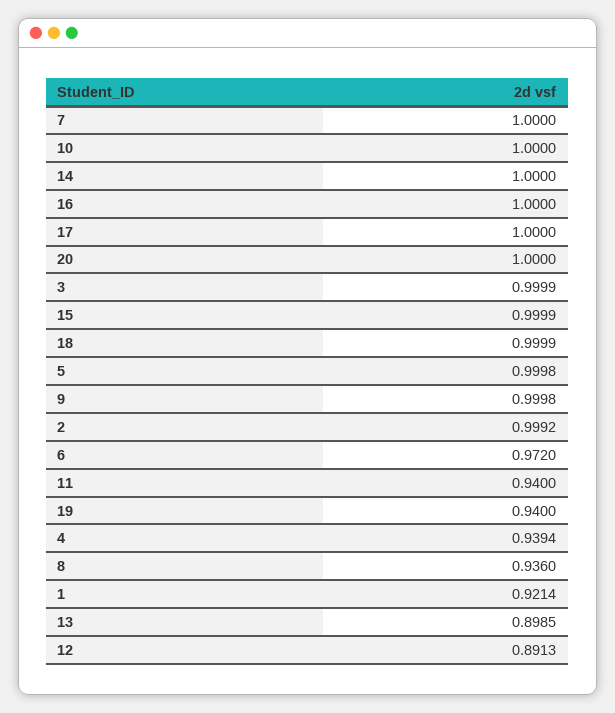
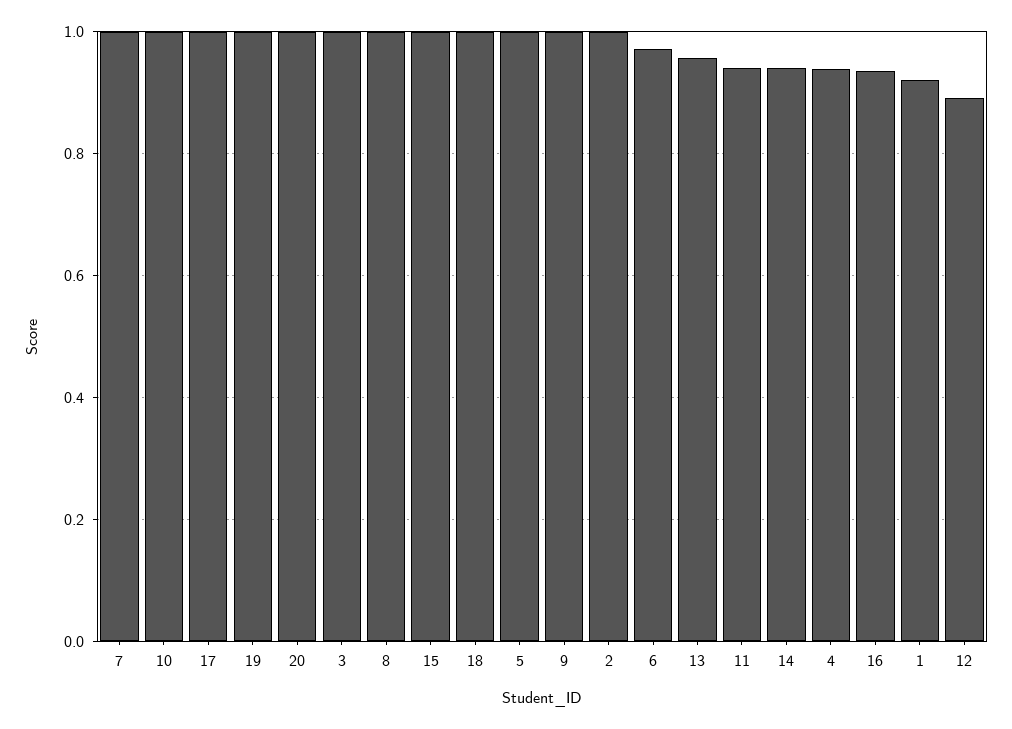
  {
    "7": 1,
    "10": 1,
-   "14": 1,
+   "14": 0.94,
-   "16": 1,
+   "16": 0.94,
    "17": 1,
    "20": 1,
    "3": 0.9999,
    "15": 0.9999,
    "18": 0.9999,
    "5": 0.9998,
    "9": 0.9998,
    "2": 0.9992,
    "6": 0.972,
    "11": 0.94,
-   "19": 0.94,
+   "19": 1,
    "4": 0.9394,
-   "8": 0.936,
+   "8": 1,
    "1": 0.9214,
-   "13": 0.8985,
+   "13": 0.96,
    "12": 0.8913
  }

